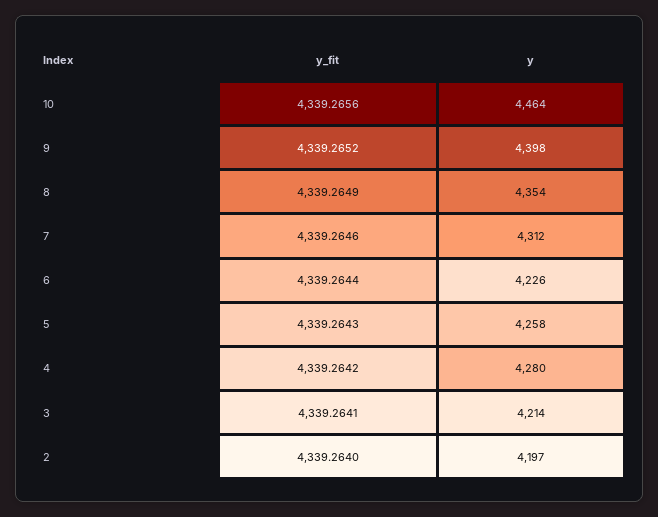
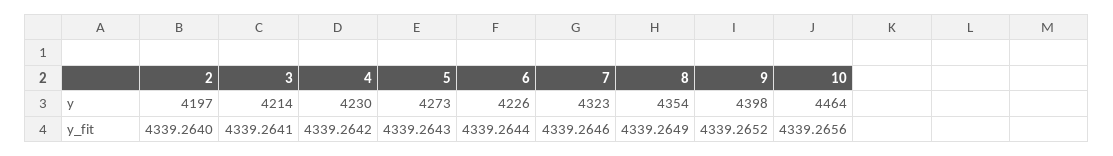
  {
    "y_fit": {
      "10": 4339.2656,
      "9": 4339.2652,
      "8": 4339.2649,
      "7": 4339.2646,
      "6": 4339.2644,
      "5": 4339.2643,
      "4": 4339.2642,
      "3": 4339.2641,
      "2": 4339.264
    },
    "y": {
      "10": 4464,
      "9": 4398,
      "8": 4354,
-     "7": 4312,
+     "7": 4323,
      "6": 4226,
-     "5": 4258,
+     "5": 4273,
-     "4": 4280,
+     "4": 4230,
      "3": 4214,
      "2": 4197
    }
  }

